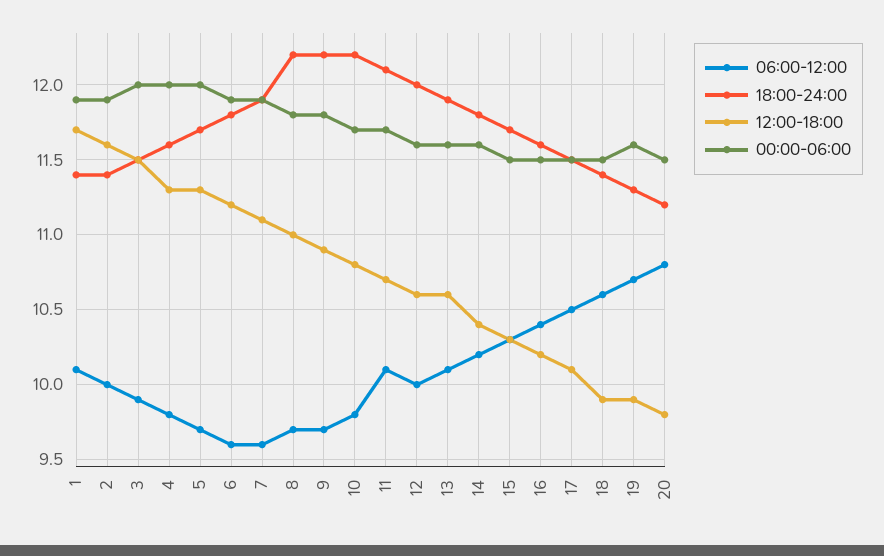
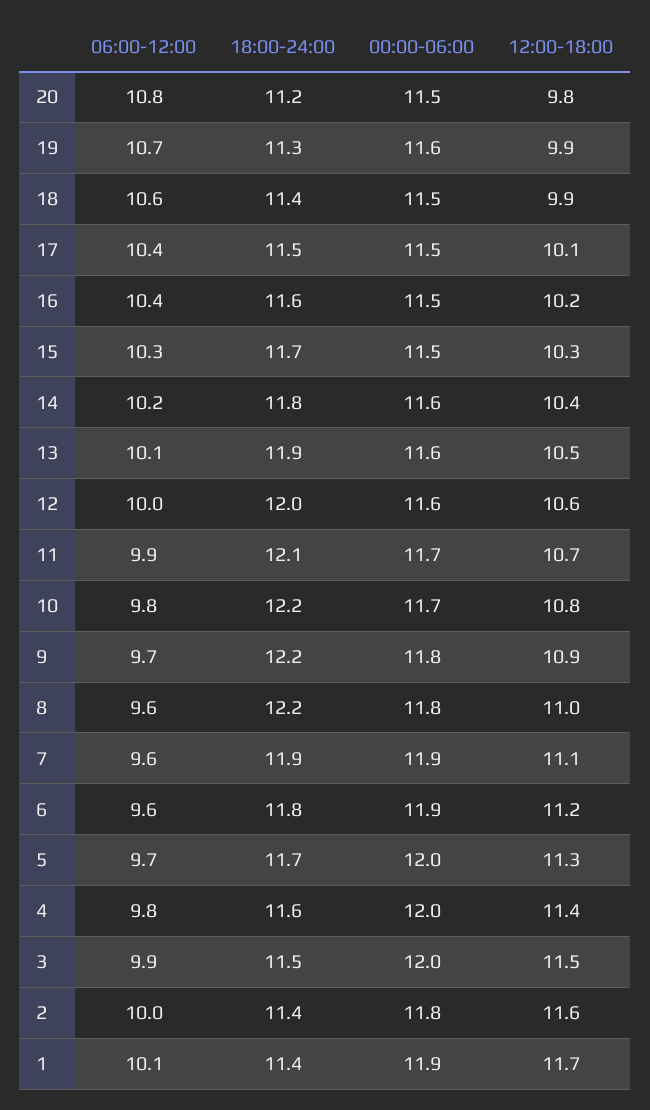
  {
    "06:00-12:00": {
      "1": 10.1,
      "2": 10,
      "3": 9.9,
      "4": 9.8,
      "5": 9.7,
      "6": 9.6,
      "7": 9.6,
-     "8": 9.7,
+     "8": 9.6,
      "9": 9.7,
      "10": 9.8,
-     "11": 10.1,
+     "11": 9.9,
      "12": 10,
      "13": 10.1,
      "14": 10.2,
      "15": 10.3,
      "16": 10.4,
-     "17": 10.5,
+     "17": 10.4,
      "18": 10.6,
      "19": 10.7,
      "20": 10.8
    },
    "18:00-24:00": {
      "1": 11.4,
      "2": 11.4,
      "3": 11.5,
      "4": 11.6,
      "5": 11.7,
      "6": 11.8,
      "7": 11.9,
      "8": 12.2,
      "9": 12.2,
      "10": 12.2,
      "11": 12.1,
      "12": 12,
      "13": 11.9,
      "14": 11.8,
      "15": 11.7,
      "16": 11.6,
      "17": 11.5,
      "18": 11.4,
      "19": 11.3,
      "20": 11.2
    },
    "12:00-18:00": {
      "1": 11.7,
      "2": 11.6,
      "3": 11.5,
-     "4": 11.3,
+     "4": 11.4,
      "5": 11.3,
      "6": 11.2,
      "7": 11.1,
      "8": 11,
      "9": 10.9,
      "10": 10.8,
      "11": 10.7,
      "12": 10.6,
-     "13": 10.6,
+     "13": 10.5,
      "14": 10.4,
      "15": 10.3,
      "16": 10.2,
      "17": 10.1,
      "18": 9.9,
      "19": 9.9,
      "20": 9.8
    },
    "00:00-06:00": {
      "1": 11.9,
-     "2": 11.9,
+     "2": 11.8,
      "3": 12,
      "4": 12,
      "5": 12,
      "6": 11.9,
      "7": 11.9,
      "8": 11.8,
      "9": 11.8,
      "10": 11.7,
      "11": 11.7,
      "12": 11.6,
      "13": 11.6,
      "14": 11.6,
      "15": 11.5,
      "16": 11.5,
      "17": 11.5,
      "18": 11.5,
      "19": 11.6,
      "20": 11.5
    }
  }

